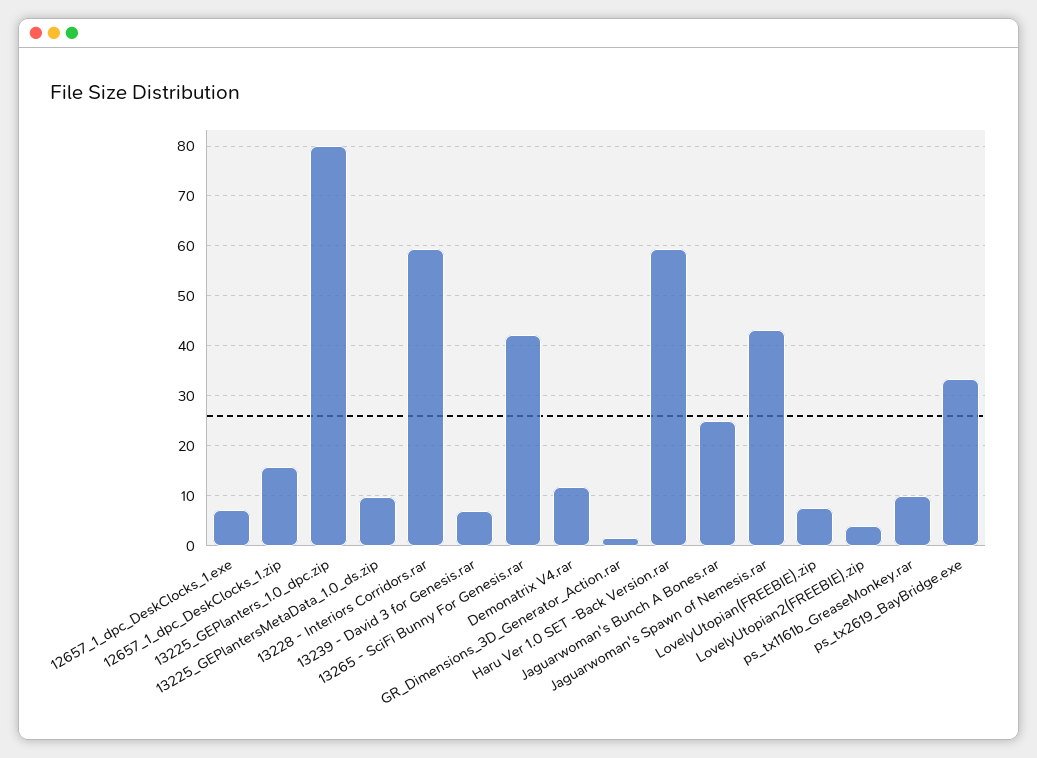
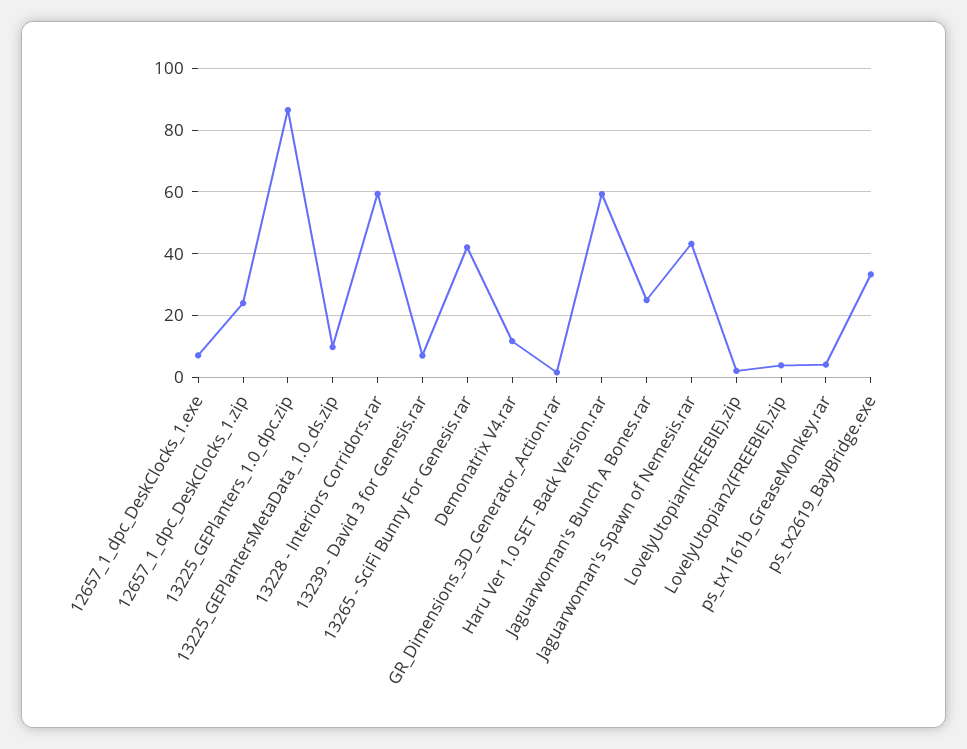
  {
    "12657_1_dpc_DeskClocks_1.exe": 8,
-   "12657_1_dpc_DeskClocks_1.zip": 16,
+   "12657_1_dpc_DeskClocks_1.zip": 24,
-   "13225_GEPlanters_1.0_dpc.zip": 80,
+   "13225_GEPlanters_1.0_dpc.zip": 86,
    "13225_GEPlantersMetaData_1.0_ds.zip": 10,
    "13228 - Interiors Corridors.rar": 60,
    "13239 - David 3 for Genesis.rar": 8,
    "13265 - SciFi Bunny For Genesis.rar": 42,
    "Demonatrix V4.rar": 12,
    "GR_Dimensions_3D_Generator_Action.rar": 2,
    "Haru Ver 1.0 SET -Back Version.rar": 60,
    "Jaguarwoman's Bunch A Bones.rar": 24,
    "Jaguarwoman's Spawn of Nemesis.rar": 44,
-   "LovelyUtopian(FREEBIE).zip": 8,
+   "LovelyUtopian(FREEBIE).zip": 2,
    "LovelyUtopian2(FREEBIE).zip": 4,
-   "ps_tx1161b_GreaseMonkey.rar": 10,
+   "ps_tx1161b_GreaseMonkey.rar": 4,
    "ps_tx2619_BayBridge.exe": 34
  }

